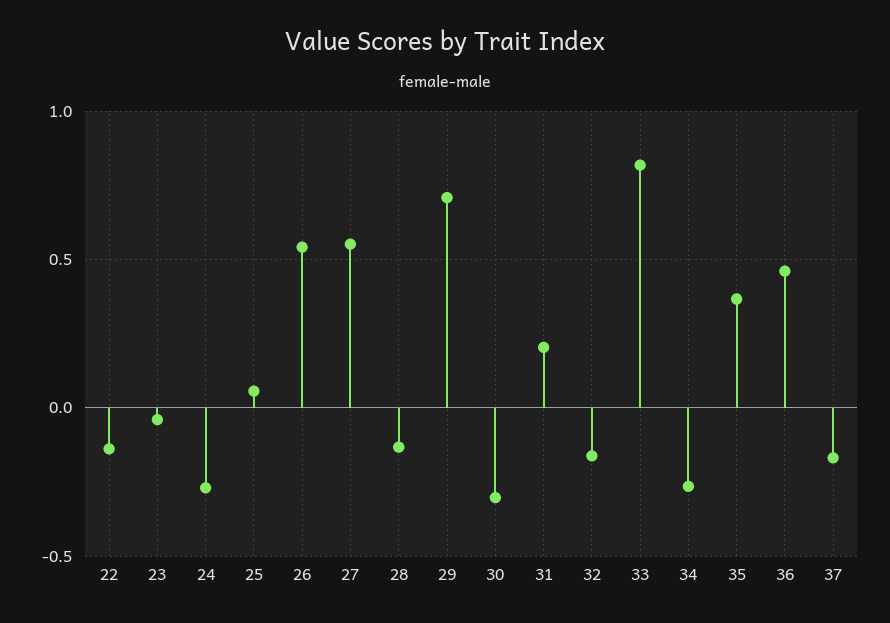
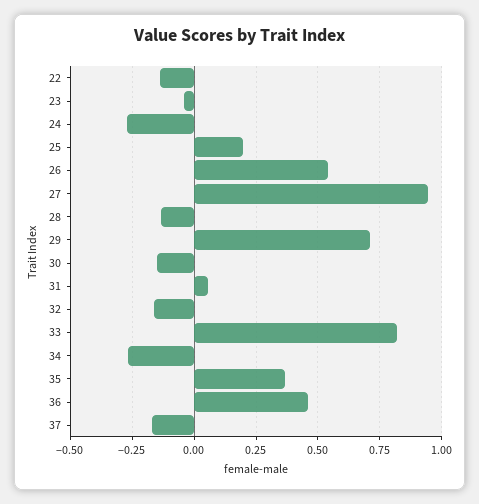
  {
    "22": -0.15,
    "23": -0.05,
    "24": -0.275,
-   "25": 0.05,
+   "25": 0.2,
    "26": 0.55,
-   "27": 0.55,
+   "27": 0.95,
    "28": -0.125,
    "29": 0.7,
-   "30": -0.3,
+   "30": -0.15,
-   "31": 0.2,
+   "31": 0.05,
    "32": -0.15,
    "33": 0.825,
    "34": -0.275,
    "35": 0.375,
    "36": 0.45,
    "37": -0.175
  }

